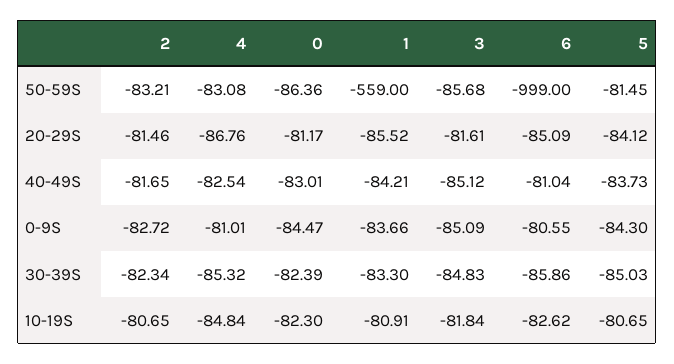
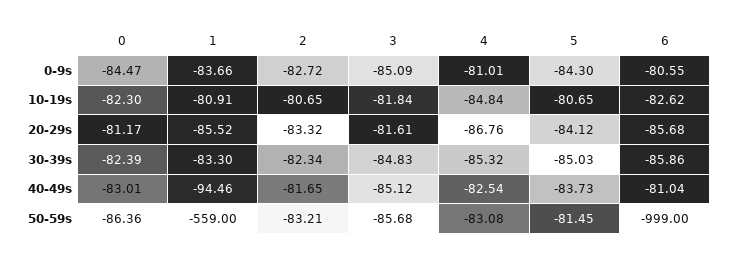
  {
    "2": {
      "50-59S": -83.21,
-     "20-29S": -81.46,
+     "20-29S": -83.32,
      "40-49S": -81.65,
      "0-9S": -82.72,
      "30-39S": -82.34,
      "10-19S": -80.65
    },
    "4": {
      "50-59S": -83.08,
      "20-29S": -86.76,
      "40-49S": -82.54,
      "0-9S": -81.01,
      "30-39S": -85.32,
      "10-19S": -84.84
    },
    "0": {
      "50-59S": -86.36,
      "20-29S": -81.17,
      "40-49S": -83.01,
      "0-9S": -84.47,
      "30-39S": -82.39,
      "10-19S": -82.3
    },
    "1": {
      "50-59S": -559,
      "20-29S": -85.52,
-     "40-49S": -84.21,
+     "40-49S": -94.46,
      "0-9S": -83.66,
      "30-39S": -83.3,
      "10-19S": -80.91
    },
    "3": {
      "50-59S": -85.68,
      "20-29S": -81.61,
      "40-49S": -85.12,
      "0-9S": -85.09,
      "30-39S": -84.83,
      "10-19S": -81.84
    },
    "6": {
      "50-59S": -999,
-     "20-29S": -85.09,
+     "20-29S": -85.68,
      "40-49S": -81.04,
      "0-9S": -80.55,
      "30-39S": -85.86,
      "10-19S": -82.62
    },
    "5": {
      "50-59S": -81.45,
      "20-29S": -84.12,
      "40-49S": -83.73,
      "0-9S": -84.3,
      "30-39S": -85.03,
      "10-19S": -80.65
    }
  }

